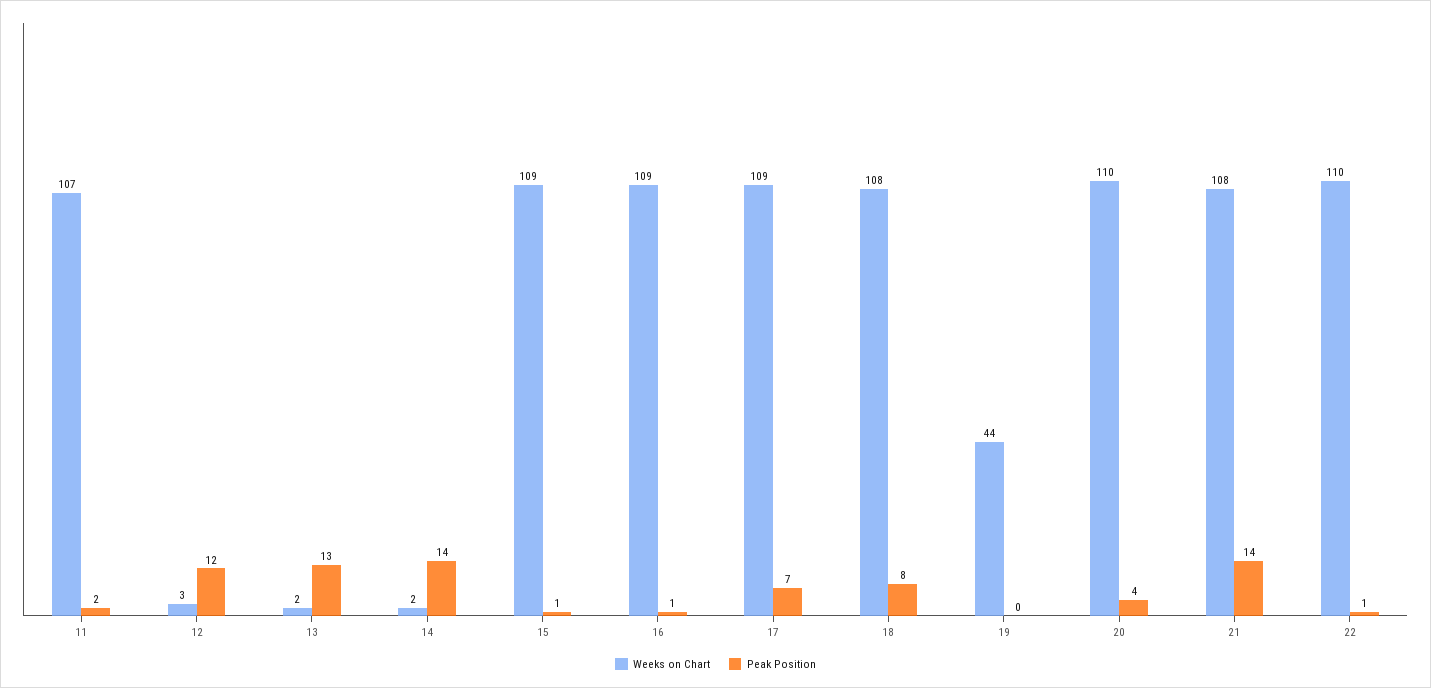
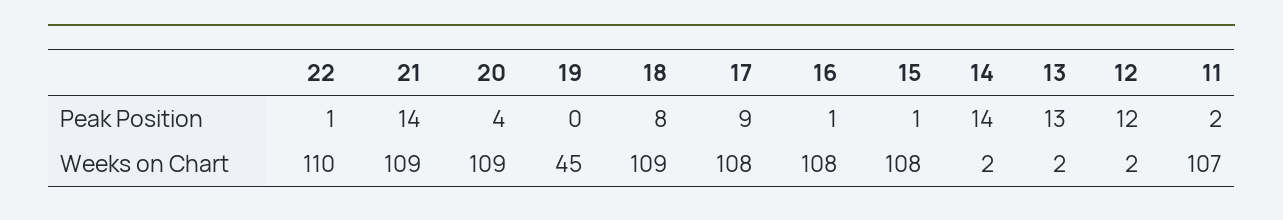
  {
    "Weeks on Chart": {
      "11": 107,
-     "12": 3,
+     "12": 2,
      "13": 2,
      "14": 2,
-     "15": 109,
+     "15": 108,
-     "16": 109,
+     "16": 108,
-     "17": 109,
+     "17": 108,
-     "18": 108,
+     "18": 109,
-     "19": 44,
+     "19": 45,
-     "20": 110,
+     "20": 109,
-     "21": 108,
+     "21": 109,
      "22": 110
    },
    "Peak Position": {
      "11": 2,
      "12": 12,
      "13": 13,
      "14": 14,
      "15": 1,
      "16": 1,
-     "17": 7,
+     "17": 9,
      "18": 8,
      "19": 0,
      "20": 4,
      "21": 14,
      "22": 1
    }
  }

